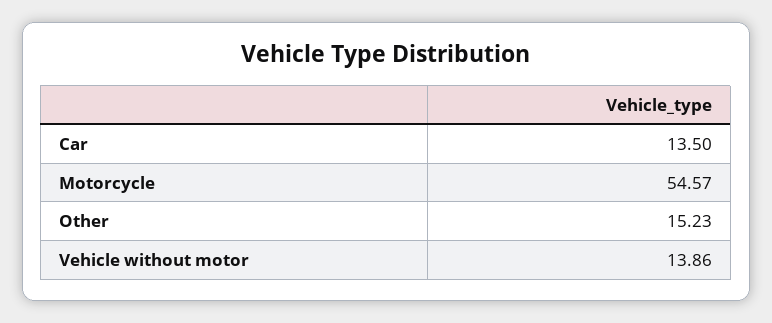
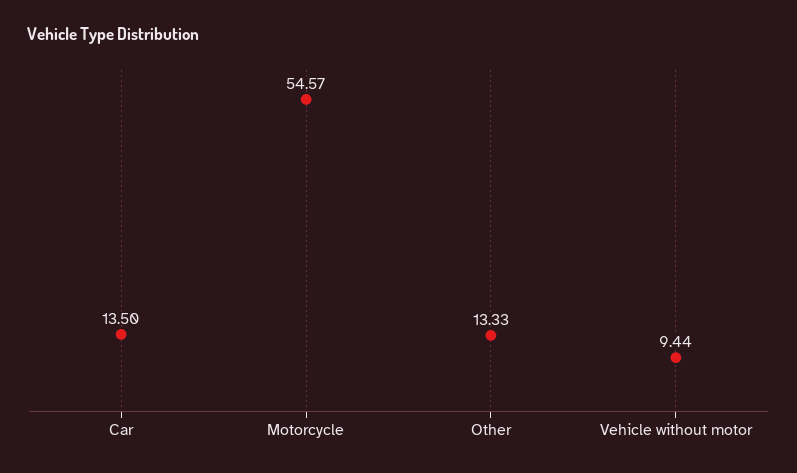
  {
    "Car": 13.5,
    "Motorcycle": 54.57,
-   "Other": 15.23,
+   "Other": 13.33,
-   "Vehicle without motor": 13.86
+   "Vehicle without motor": 9.44
  }

